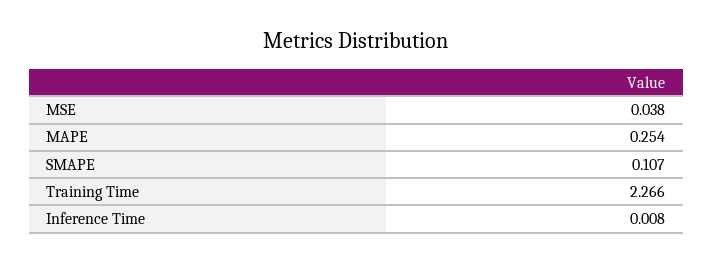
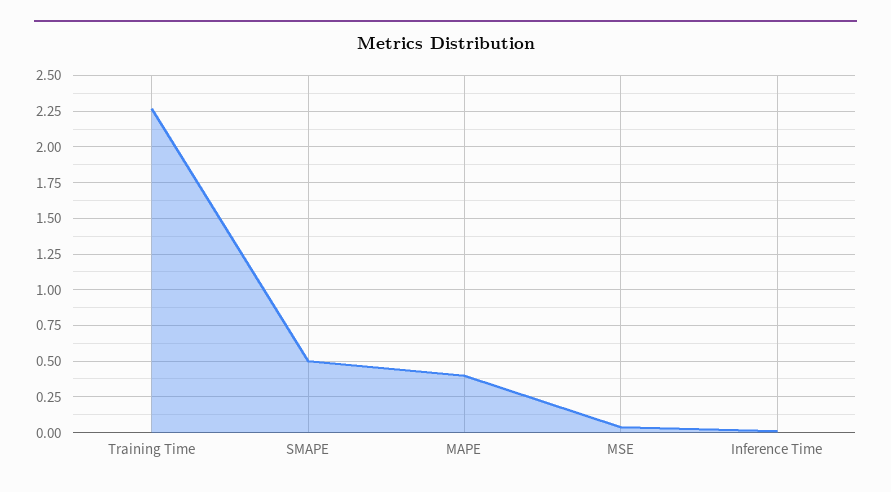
  {
    "MSE": 0.038,
-   "MAPE": 0.254,
+   "MAPE": 0.4,
-   "SMAPE": 0.107,
+   "SMAPE": 0.5,
    "Training Time": 2.266,
    "Inference Time": 0.008
  }

